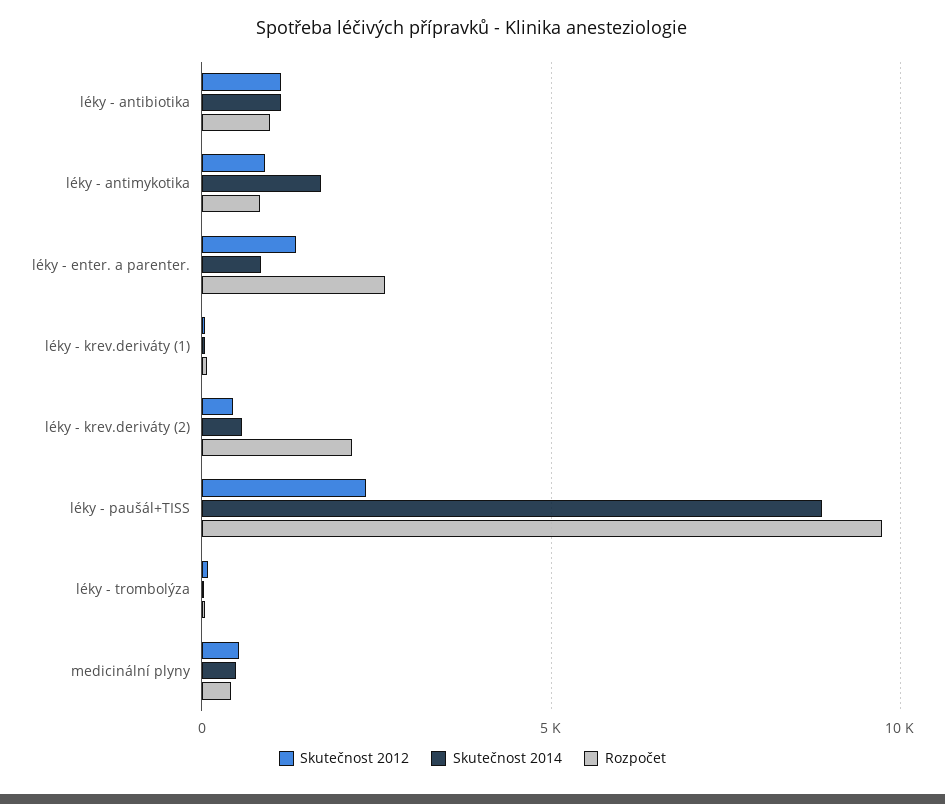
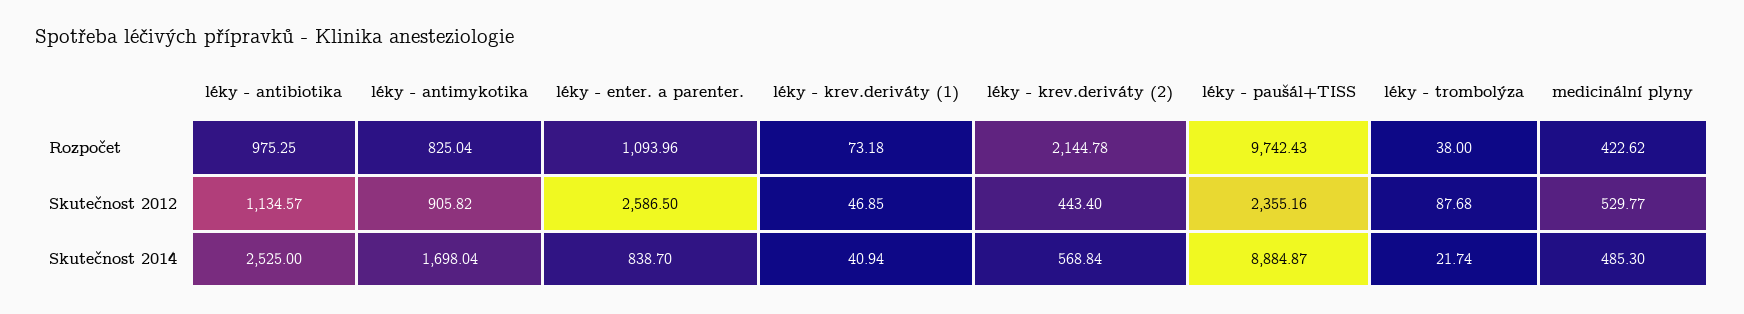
  {
    "Skutečnost 2012": {
      "léky - antibiotika": 1134.57,
      "léky - antimykotika": 905.82,
-     "léky - enter. a parenter.": 1500,
+     "léky - enter. a parenter.": 2586.5,
      "léky - krev.deriváty (1)": 46.85,
      "léky - krev.deriváty (2)": 443.4,
      "léky - paušál+TISS": 2355.16,
      "léky - trombolýza": 87.68,
      "medicinální plyny": 529.77
    },
    "Skutečnost 2014": {
-     "léky - antibiotika": 1000,
+     "léky - antibiotika": 2525,
      "léky - antimykotika": 1698.04,
      "léky - enter. a parenter.": 838.7,
      "léky - krev.deriváty (1)": 40.94,
      "léky - krev.deriváty (2)": 568.84,
      "léky - paušál+TISS": 8884.87,
      "léky - trombolýza": 21.74,
      "medicinální plyny": 485.3
    },
    "Rozpočet": {
      "léky - antibiotika": 975.25,
      "léky - antimykotika": 825.04,
-     "léky - enter. a parenter.": 2500,
+     "léky - enter. a parenter.": 1093.96,
      "léky - krev.deriváty (1)": 73.18,
      "léky - krev.deriváty (2)": 2144.78,
      "léky - paušál+TISS": 9742.43,
      "léky - trombolýza": 38,
      "medicinální plyny": 422.62
    }
  }

